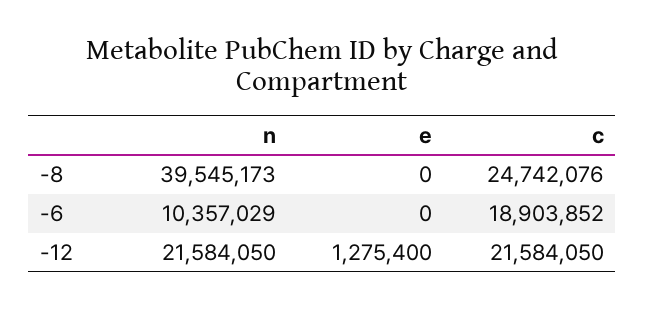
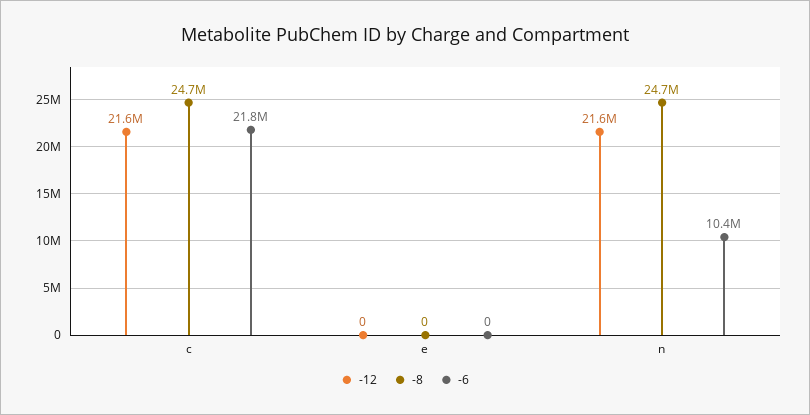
  {
    "-8": {
-     "n": 39545173,
+     "n": 24700000,
      "e": 0,
      "c": 24742076
    },
    "-6": {
      "n": 10357029,
      "e": 0,
-     "c": 18903852
+     "c": 21800000
    },
    "-12": {
      "n": 21584050,
-     "e": 1275400,
+     "e": 0,
      "c": 21584050
    }
  }

